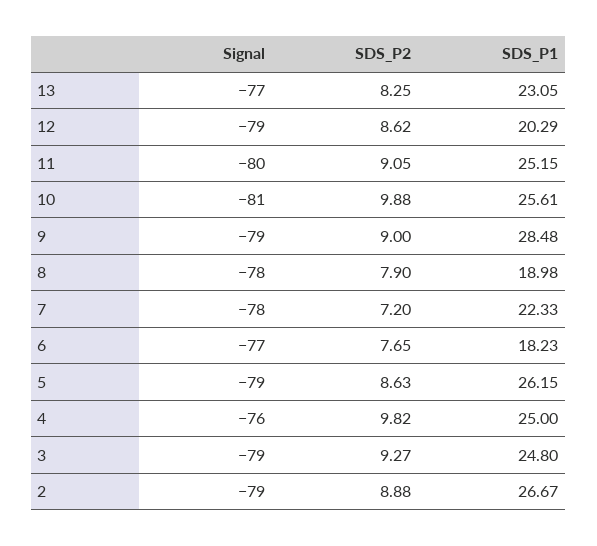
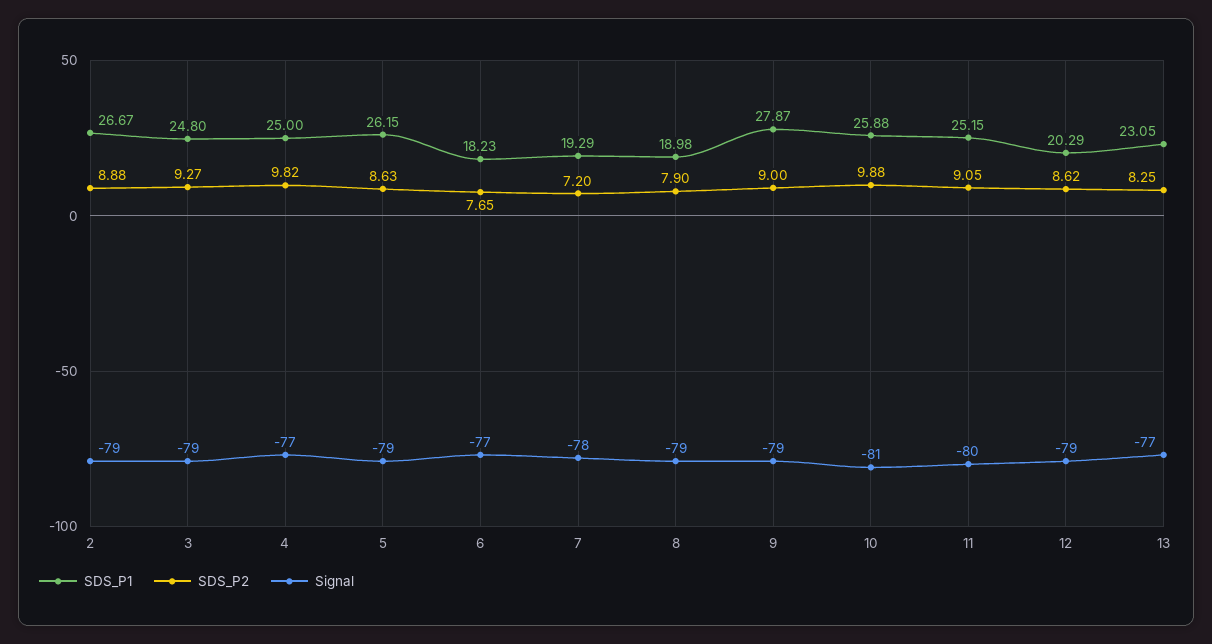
  {
    "Signal": {
      "13": -77,
      "12": -79,
      "11": -80,
      "10": -81,
      "9": -79,
-     "8": -78,
+     "8": -79,
      "7": -78,
      "6": -77,
      "5": -79,
-     "4": -76,
+     "4": -77,
      "3": -79,
      "2": -79
    },
    "SDS_P2": {
      "13": 8.25,
      "12": 8.62,
      "11": 9.05,
      "10": 9.88,
      "9": 9,
      "8": 7.9,
      "7": 7.2,
      "6": 7.65,
      "5": 8.63,
      "4": 9.82,
      "3": 9.27,
      "2": 8.88
    },
    "SDS_P1": {
      "13": 23.05,
      "12": 20.29,
      "11": 25.15,
-     "10": 25.61,
+     "10": 25.88,
-     "9": 28.48,
+     "9": 27.87,
      "8": 18.98,
-     "7": 22.33,
+     "7": 19.29,
      "6": 18.23,
      "5": 26.15,
      "4": 25,
      "3": 24.8,
      "2": 26.67
    }
  }

